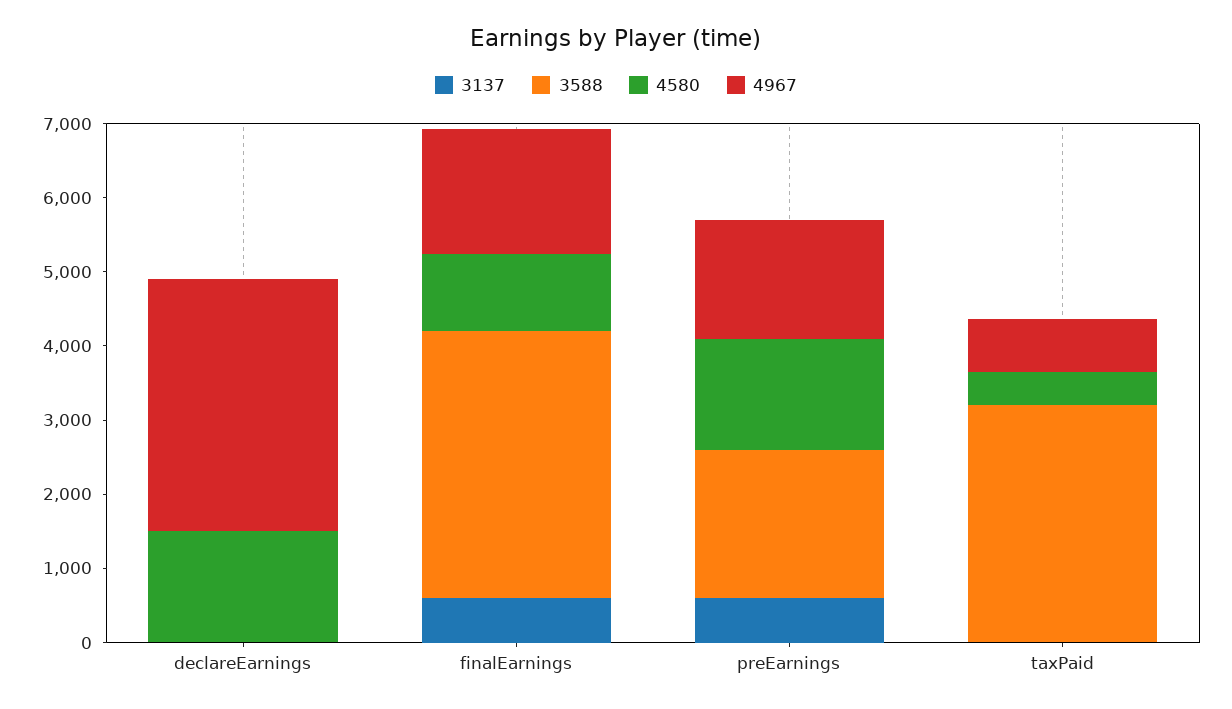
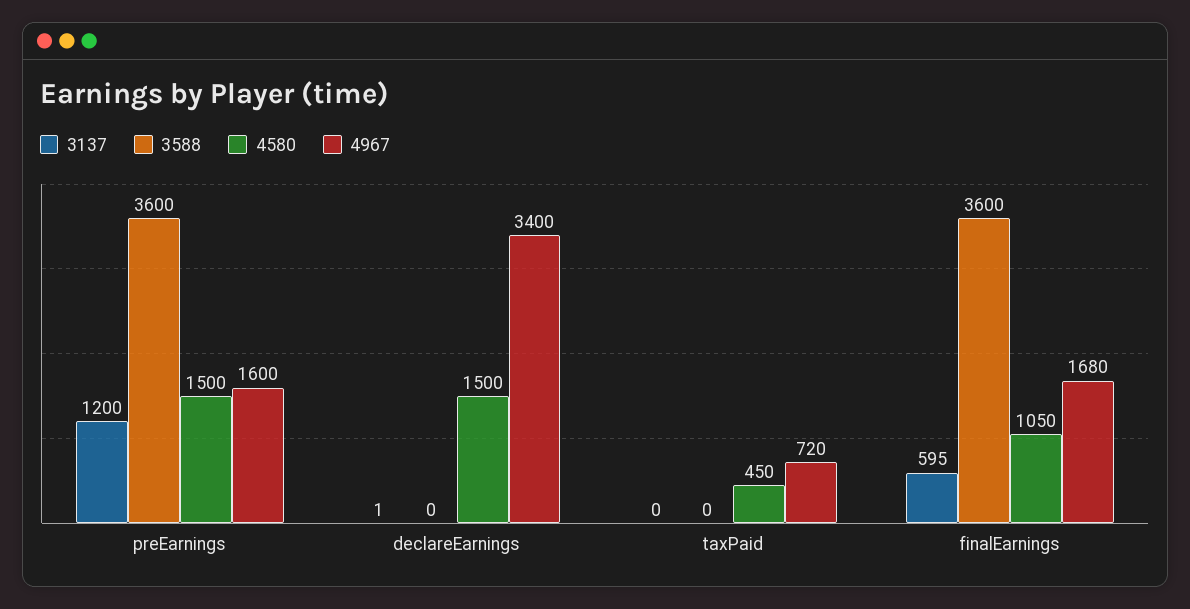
  {
    "3137": {
      "declareEarnings": 1,
      "finalEarnings": 595,
-     "preEarnings": 600,
+     "preEarnings": 1200,
      "taxPaid": 0
    },
    "3588": {
      "declareEarnings": 0,
      "finalEarnings": 3600,
-     "preEarnings": 2000,
+     "preEarnings": 3600,
-     "taxPaid": 3200
+     "taxPaid": 0
    },
    "4580": {
      "declareEarnings": 1500,
      "finalEarnings": 1050,
      "preEarnings": 1500,
      "taxPaid": 450
    },
    "4967": {
      "declareEarnings": 3400,
      "finalEarnings": 1680,
      "preEarnings": 1600,
      "taxPaid": 720
    }
  }

